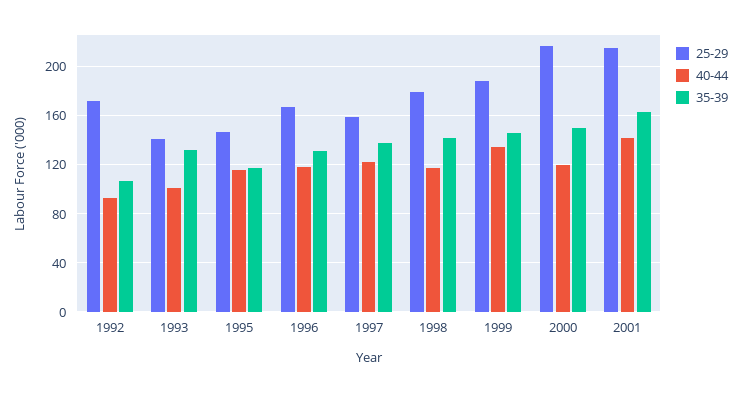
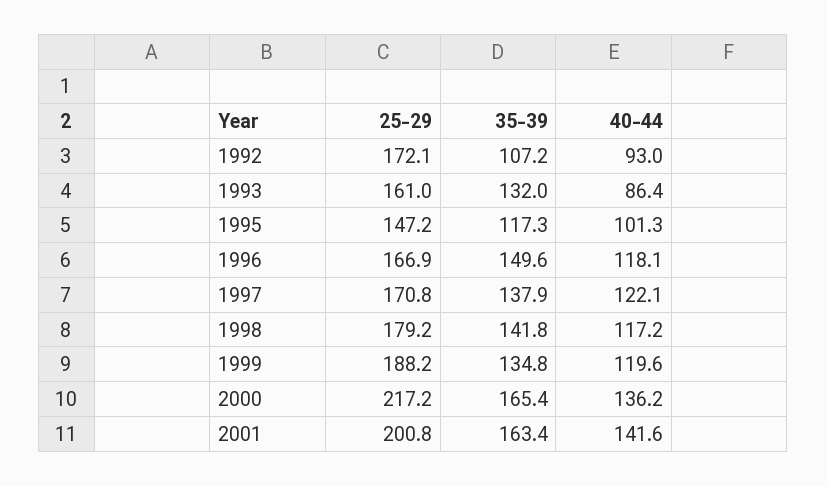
  {
    "25-29": {
      "1992": 172.1,
-     "1993": 140,
+     "1993": 161,
      "1995": 147.2,
      "1996": 166.9,
-     "1997": 160,
+     "1997": 170.8,
      "1998": 179.2,
      "1999": 188.2,
      "2000": 217.2,
-     "2001": 215
+     "2001": 200.8
    },
    "40-44": {
      "1992": 93,
-     "1993": 100,
+     "1993": 86.4,
-     "1995": 115,
+     "1995": 101.3,
      "1996": 118.1,
      "1997": 122.1,
      "1998": 117.2,
-     "1999": 135,
+     "1999": 119.6,
-     "2000": 120,
+     "2000": 136.2,
      "2001": 141.6
    },
    "35-39": {
      "1992": 107.2,
      "1993": 132,
      "1995": 117.3,
-     "1996": 130,
+     "1996": 149.6,
      "1997": 137.9,
      "1998": 141.8,
-     "1999": 145,
+     "1999": 134.8,
-     "2000": 150,
+     "2000": 165.4,
      "2001": 163.4
    }
  }

